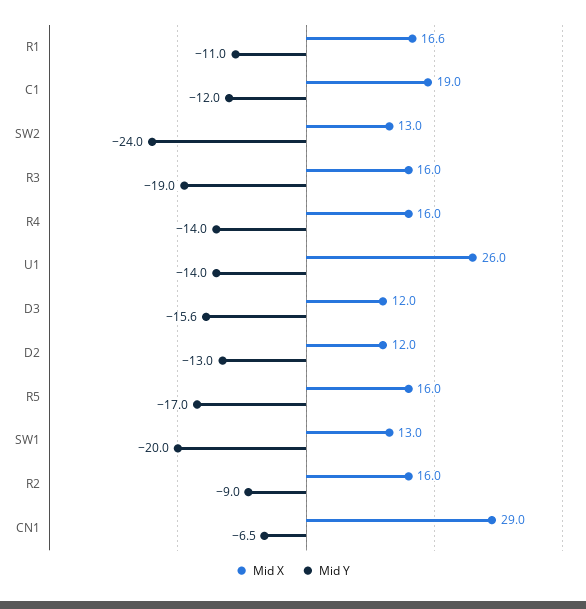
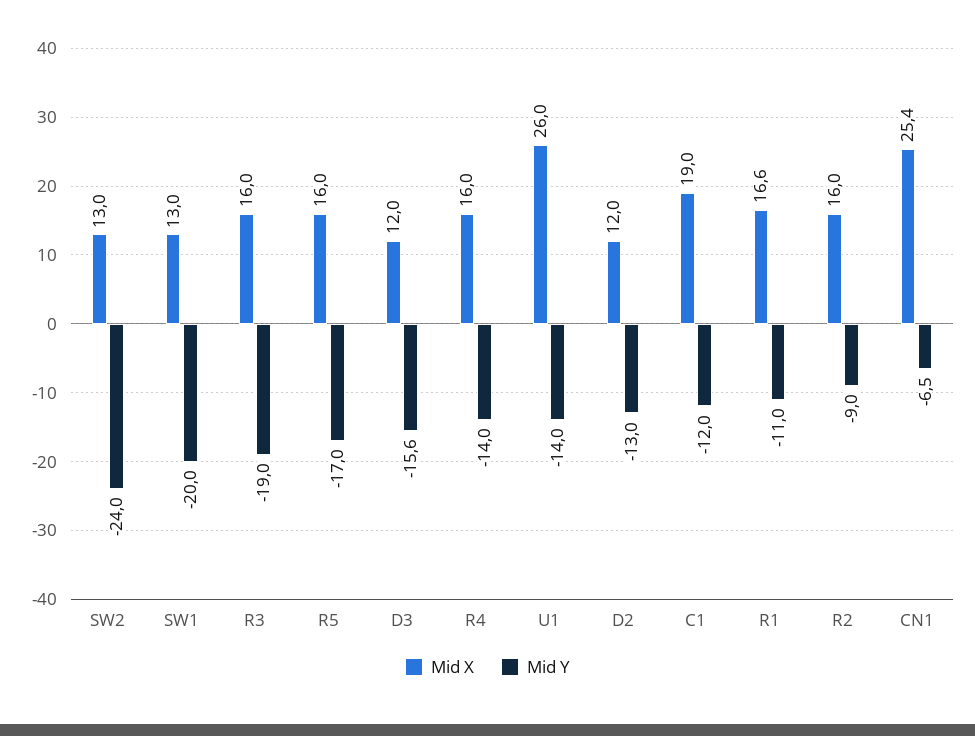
  {
    "Mid X": {
      "R1": 16.6,
      "C1": 19,
      "SW2": 13,
      "R3": 16,
      "R4": 16,
      "U1": 26,
      "D3": 12,
      "D2": 12,
      "R5": 16,
      "SW1": 13,
      "R2": 16,
-     "CN1": 29
+     "CN1": 25.4
    },
    "Mid Y": {
      "R1": -11,
      "C1": -12,
      "SW2": -24,
      "R3": -19,
      "R4": -14,
      "U1": -14,
      "D3": -15.6,
      "D2": -13,
      "R5": -17,
      "SW1": -20,
      "R2": -9,
      "CN1": -6.5
    }
  }

